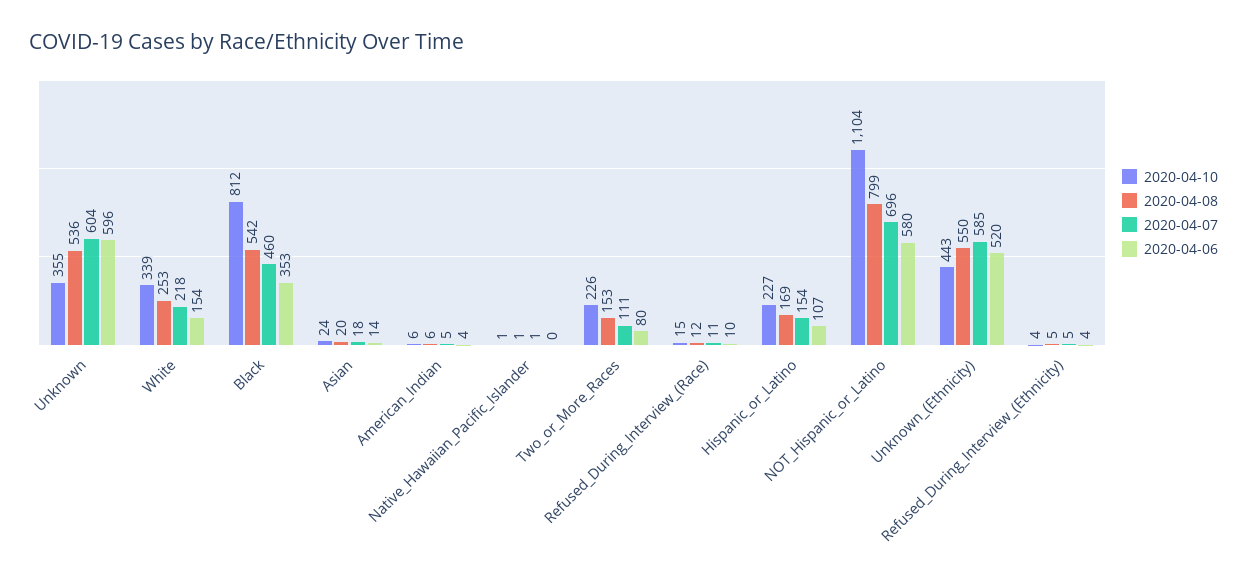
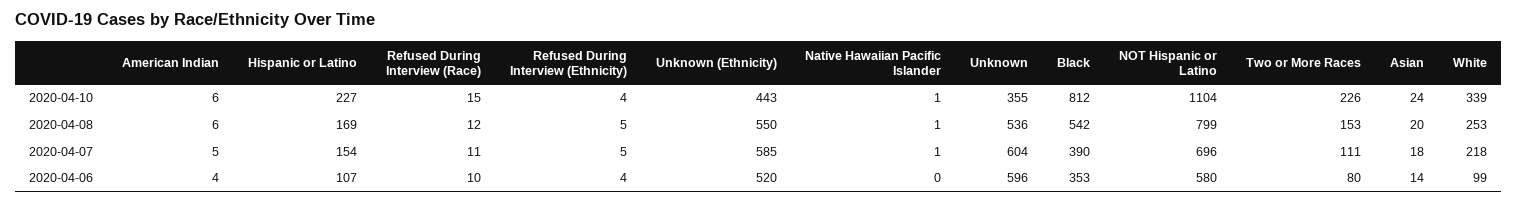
  {
    "2020-04-10": {
      "Unknown": 355,
      "White": 339,
      "Black": 812,
      "Asian": 24,
      "American_Indian": 6,
      "Native_Hawaiian_Pacific_Islander": 1,
      "Two_or_More_Races": 226,
      "Refused_During_Interview_(Race)": 15,
      "Hispanic_or_Latino": 227,
      "NOT_Hispanic_or_Latino": 1104,
      "Unknown_(Ethnicity)": 443,
      "Refused_During_Interview_(Ethnicity)": 4
    },
    "2020-04-08": {
      "Unknown": 536,
      "White": 253,
      "Black": 542,
      "Asian": 20,
      "American_Indian": 6,
      "Native_Hawaiian_Pacific_Islander": 1,
      "Two_or_More_Races": 153,
      "Refused_During_Interview_(Race)": 12,
      "Hispanic_or_Latino": 169,
      "NOT_Hispanic_or_Latino": 799,
      "Unknown_(Ethnicity)": 550,
      "Refused_During_Interview_(Ethnicity)": 5
    },
    "2020-04-07": {
      "Unknown": 604,
      "White": 218,
-     "Black": 460,
+     "Black": 390,
      "Asian": 18,
      "American_Indian": 5,
      "Native_Hawaiian_Pacific_Islander": 1,
      "Two_or_More_Races": 111,
      "Refused_During_Interview_(Race)": 11,
      "Hispanic_or_Latino": 154,
      "NOT_Hispanic_or_Latino": 696,
      "Unknown_(Ethnicity)": 585,
      "Refused_During_Interview_(Ethnicity)": 5
    },
    "2020-04-06": {
      "Unknown": 596,
-     "White": 154,
+     "White": 99,
      "Black": 353,
      "Asian": 14,
      "American_Indian": 4,
      "Native_Hawaiian_Pacific_Islander": 0,
      "Two_or_More_Races": 80,
      "Refused_During_Interview_(Race)": 10,
      "Hispanic_or_Latino": 107,
      "NOT_Hispanic_or_Latino": 580,
      "Unknown_(Ethnicity)": 520,
      "Refused_During_Interview_(Ethnicity)": 4
    }
  }

